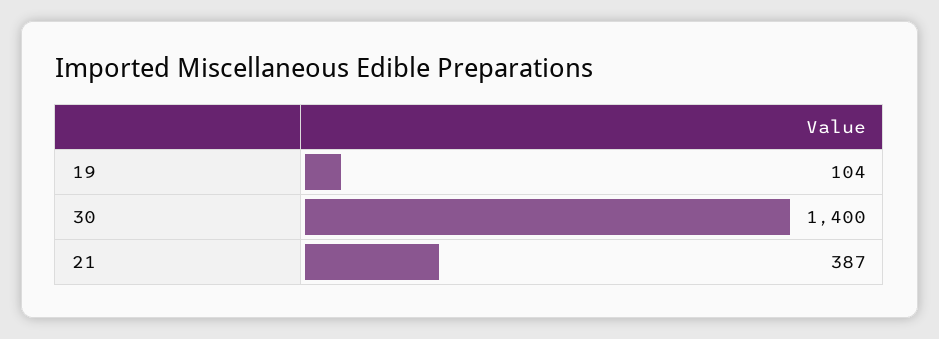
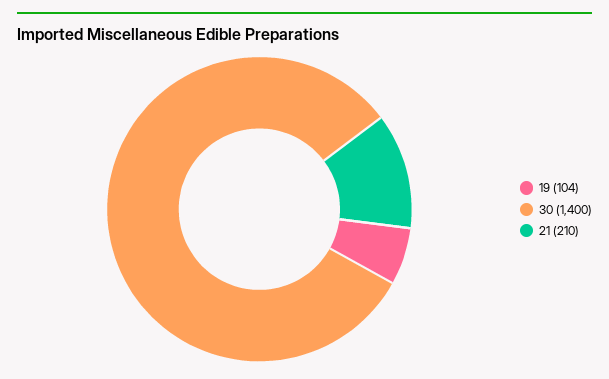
  {
    "19": 104,
    "30": 1400,
-   "21": 387
+   "21": 210
  }

